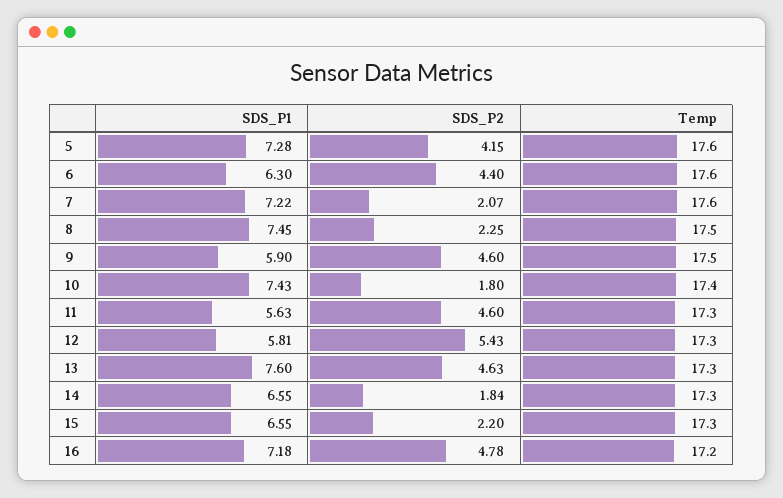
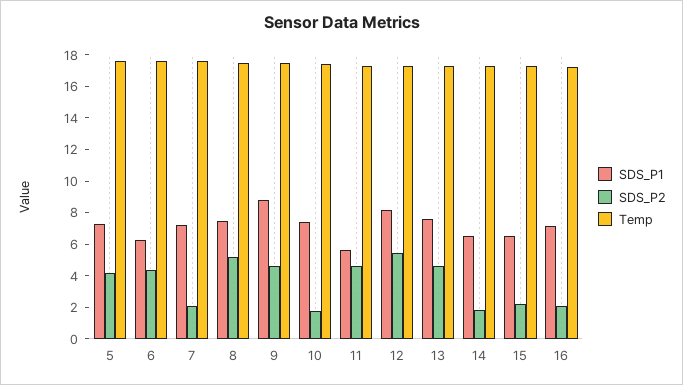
  {
    "SDS_P1": {
      "5": 7.28,
      "6": 6.3,
      "7": 7.22,
      "8": 7.45,
-     "9": 5.9,
+     "9": 9,
      "10": 7.43,
      "11": 5.63,
-     "12": 5.81,
+     "12": 8,
      "13": 7.6,
      "14": 6.55,
      "15": 6.55,
      "16": 7.18
    },
    "SDS_P2": {
      "5": 4.15,
      "6": 4.4,
      "7": 2.07,
-     "8": 2.25,
+     "8": 5,
      "9": 4.6,
      "10": 1.8,
      "11": 4.6,
      "12": 5.43,
      "13": 4.63,
      "14": 1.84,
      "15": 2.2,
-     "16": 4.78
+     "16": 2
    },
    "Temp": {
      "5": 17.6,
      "6": 17.6,
      "7": 17.6,
      "8": 17.5,
      "9": 17.5,
      "10": 17.4,
      "11": 17.3,
      "12": 17.3,
      "13": 17.3,
      "14": 17.3,
      "15": 17.3,
      "16": 17.2
    }
  }

